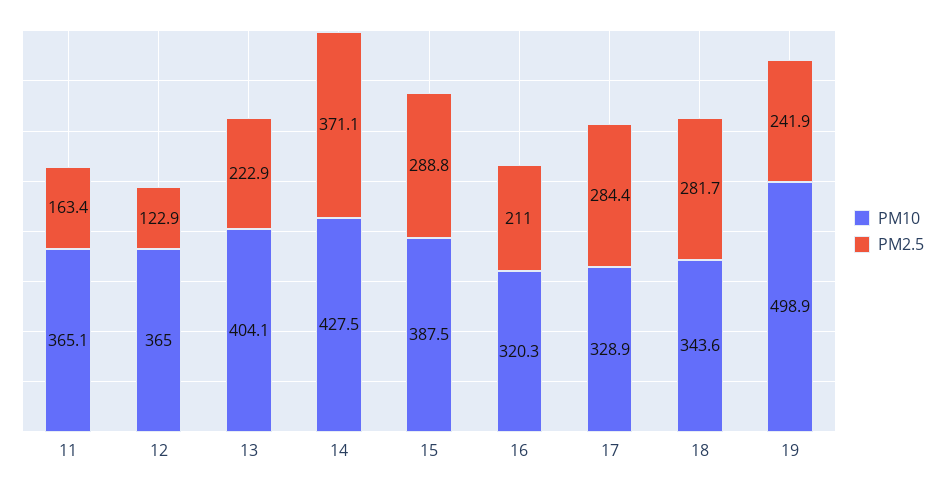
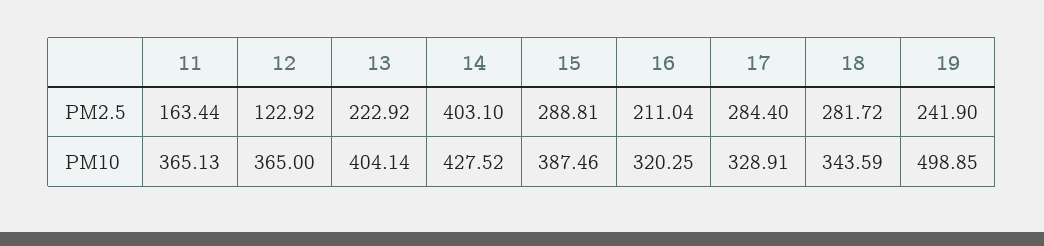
  {
    "PM10": {
      "11": 365.13,
      "12": 365,
      "13": 404.14,
      "14": 427.52,
      "15": 387.46,
      "16": 320.25,
      "17": 328.91,
      "18": 343.59,
      "19": 498.85
    },
    "PM2.5": {
      "11": 163.44,
      "12": 122.92,
      "13": 222.92,
-     "14": 371.1,
+     "14": 403.1,
      "15": 288.81,
      "16": 211.04,
      "17": 284.4,
      "18": 281.72,
      "19": 241.9
    }
  }

